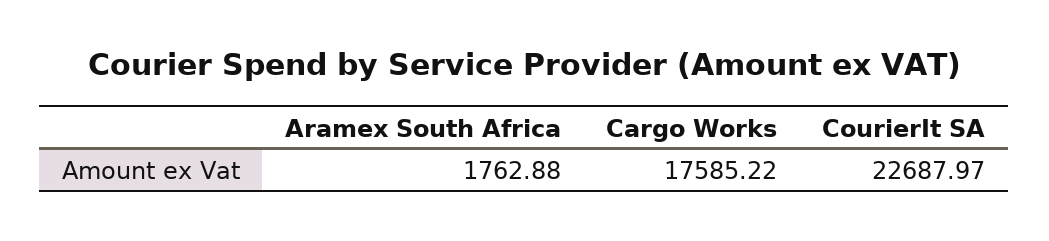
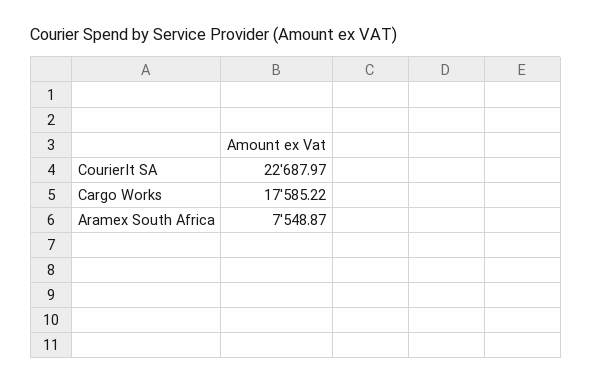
  {
-   "Aramex South Africa": 1762.88,
+   "Aramex South Africa": 7548.87,
    "Cargo Works": 17585.22,
    "CourierIt SA": 22687.97
  }

